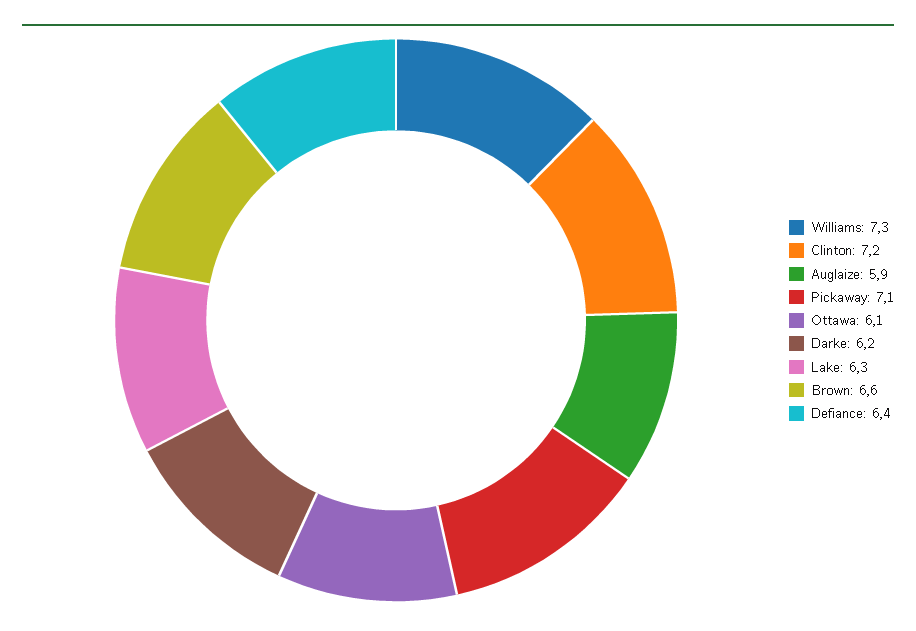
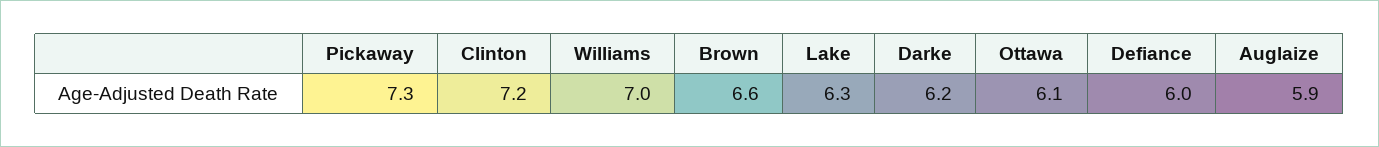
  {
-   "Williams": 7.3,
+   "Williams": 7,
    "Clinton": 7.2,
    "Auglaize": 5.9,
-   "Pickaway": 7.1,
+   "Pickaway": 7.3,
    "Ottawa": 6.1,
    "Darke": 6.2,
    "Lake": 6.3,
    "Brown": 6.6,
-   "Defiance": 6.4
+   "Defiance": 6
  }

